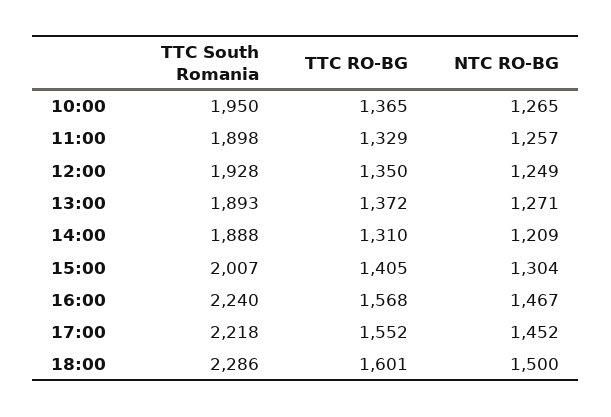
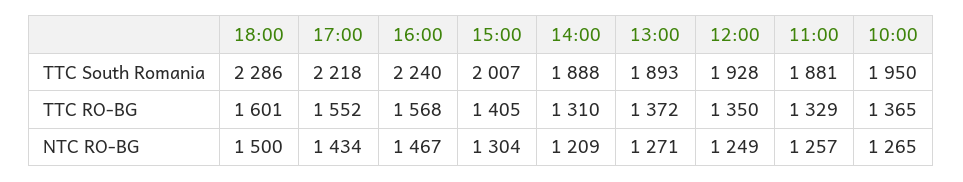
  {
    "TTC South Romania": {
      "10:00": 1950,
-     "11:00": 1898,
+     "11:00": 1881,
      "12:00": 1928,
      "13:00": 1893,
      "14:00": 1888,
      "15:00": 2007,
      "16:00": 2240,
      "17:00": 2218,
      "18:00": 2286
    },
    "TTC RO-BG": {
      "10:00": 1365,
      "11:00": 1329,
      "12:00": 1350,
      "13:00": 1372,
      "14:00": 1310,
      "15:00": 1405,
      "16:00": 1568,
      "17:00": 1552,
      "18:00": 1601
    },
    "NTC RO-BG": {
      "10:00": 1265,
      "11:00": 1257,
      "12:00": 1249,
      "13:00": 1271,
      "14:00": 1209,
      "15:00": 1304,
      "16:00": 1467,
-     "17:00": 1452,
+     "17:00": 1434,
      "18:00": 1500
    }
  }

